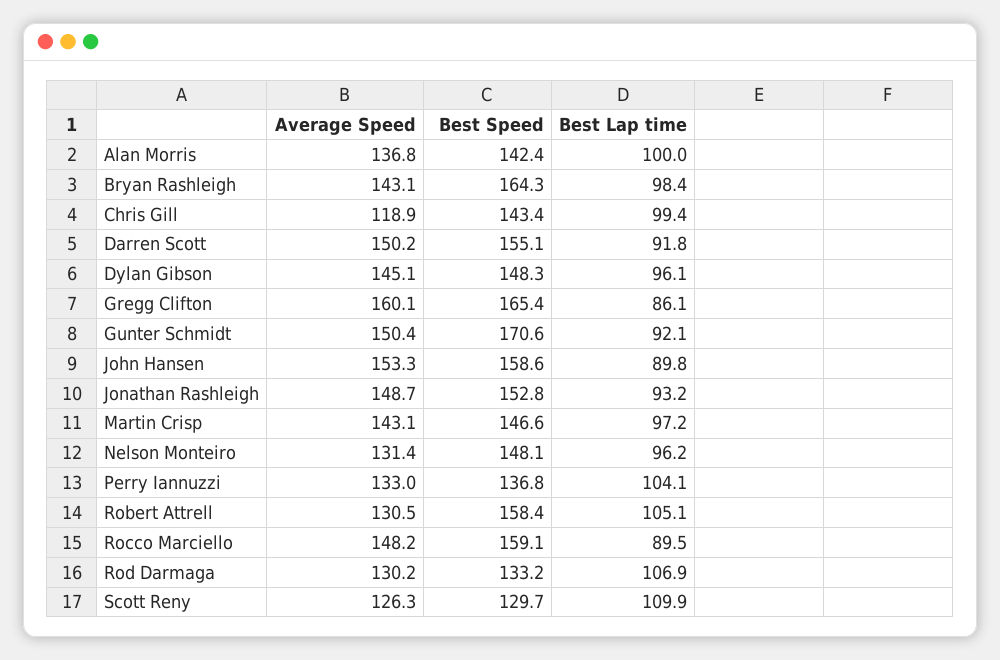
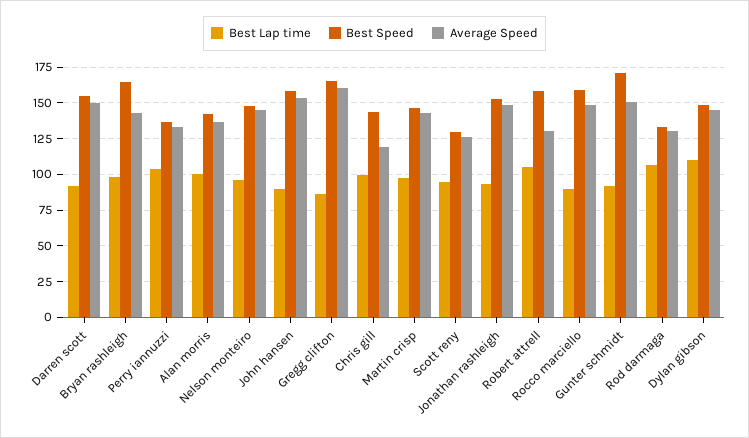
  {
    "Average Speed": {
      "Alan Morris": 136.8,
      "Bryan Rashleigh": 143.1,
      "Chris Gill": 118.9,
      "Darren Scott": 150.2,
      "Dylan Gibson": 145.1,
      "Gregg Clifton": 160.1,
      "Gunter Schmidt": 150.4,
      "John Hansen": 153.3,
      "Jonathan Rashleigh": 148.7,
      "Martin Crisp": 143.1,
-     "Nelson Monteiro": 131.4,
+     "Nelson Monteiro": 145,
      "Perry Iannuzzi": 133,
      "Robert Attrell": 130.5,
      "Rocco Marciello": 148.2,
      "Rod Darmaga": 130.2,
      "Scott Reny": 126.3
    },
    "Best Speed": {
      "Alan Morris": 142.4,
      "Bryan Rashleigh": 164.3,
      "Chris Gill": 143.4,
      "Darren Scott": 155.1,
      "Dylan Gibson": 148.3,
      "Gregg Clifton": 165.4,
      "Gunter Schmidt": 170.6,
      "John Hansen": 158.6,
      "Jonathan Rashleigh": 152.8,
      "Martin Crisp": 146.6,
      "Nelson Monteiro": 148.1,
      "Perry Iannuzzi": 136.8,
      "Robert Attrell": 158.4,
      "Rocco Marciello": 159.1,
      "Rod Darmaga": 133.2,
      "Scott Reny": 129.7
    },
    "Best Lap time": {
      "Alan Morris": 100,
      "Bryan Rashleigh": 98.4,
      "Chris Gill": 99.4,
      "Darren Scott": 91.8,
-     "Dylan Gibson": 96.1,
+     "Dylan Gibson": 110,
      "Gregg Clifton": 86.1,
      "Gunter Schmidt": 92.1,
      "John Hansen": 89.8,
      "Jonathan Rashleigh": 93.2,
      "Martin Crisp": 97.2,
      "Nelson Monteiro": 96.2,
      "Perry Iannuzzi": 104.1,
      "Robert Attrell": 105.1,
      "Rocco Marciello": 89.5,
      "Rod Darmaga": 106.9,
-     "Scott Reny": 109.9
+     "Scott Reny": 95
    }
  }

